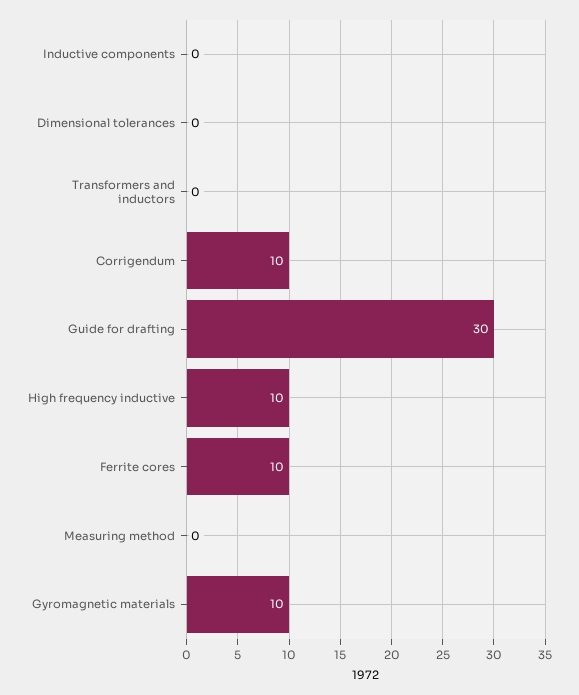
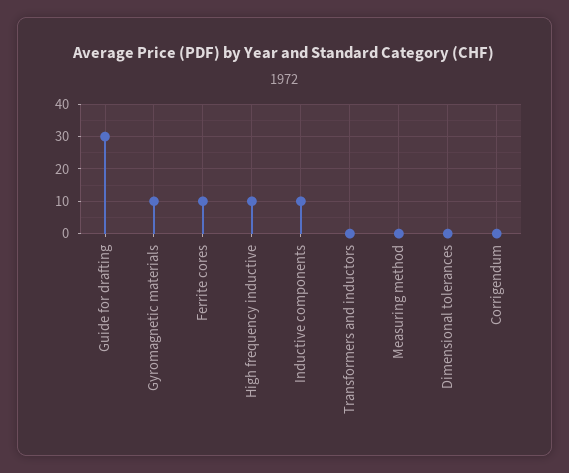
  {
-   "Inductive components": 0,
+   "Inductive components": 10,
    "Dimensional tolerances": 0,
    "Transformers and inductors": 0,
-   "Corrigendum": 10,
+   "Corrigendum": 0,
    "Guide for drafting": 30,
    "High frequency inductive": 10,
    "Ferrite cores": 10,
    "Measuring method": 0,
    "Gyromagnetic materials": 10
  }

